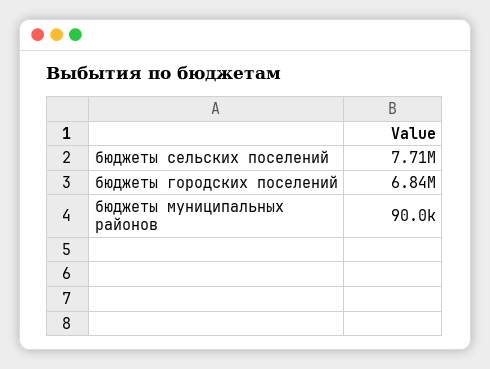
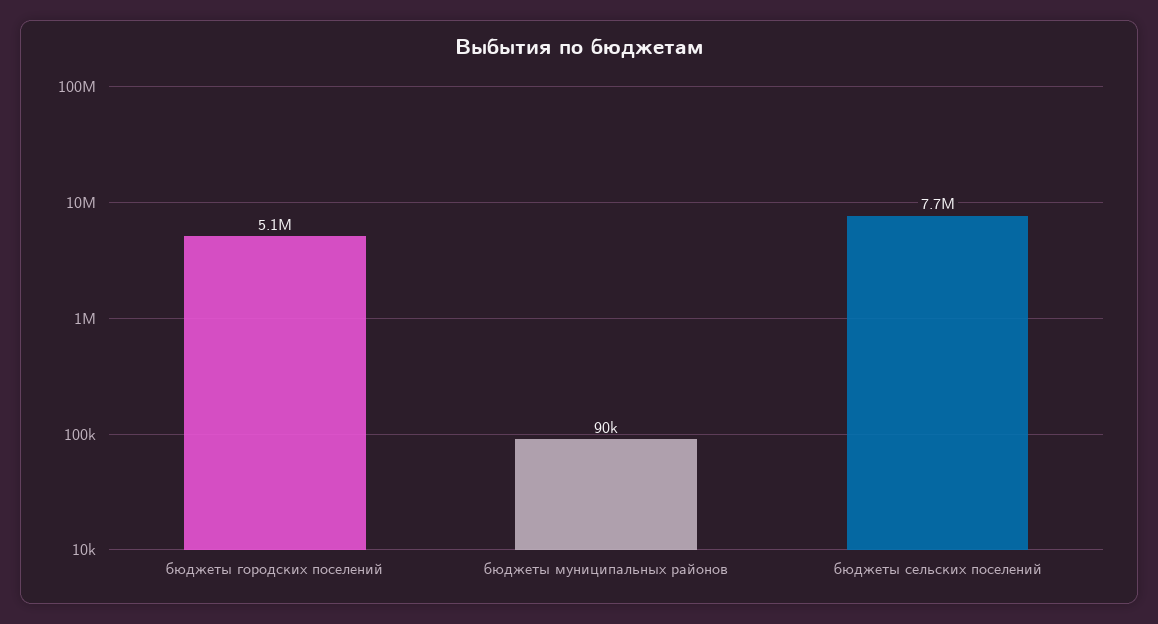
  {
    "бюджеты сельских поселений": 7710000,
-   "бюджеты городских поселений": 6840000,
+   "бюджеты городских поселений": 5100000,
    "бюджеты муниципальных районов": 90000
  }

